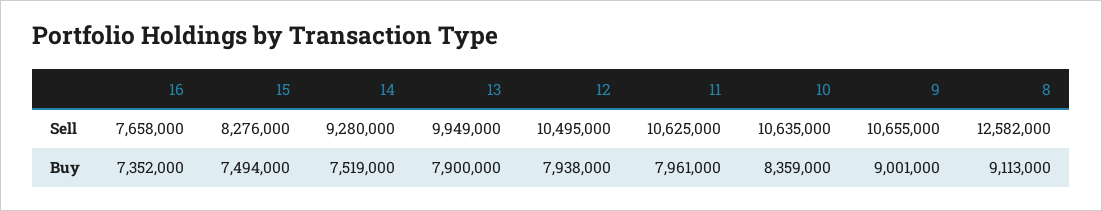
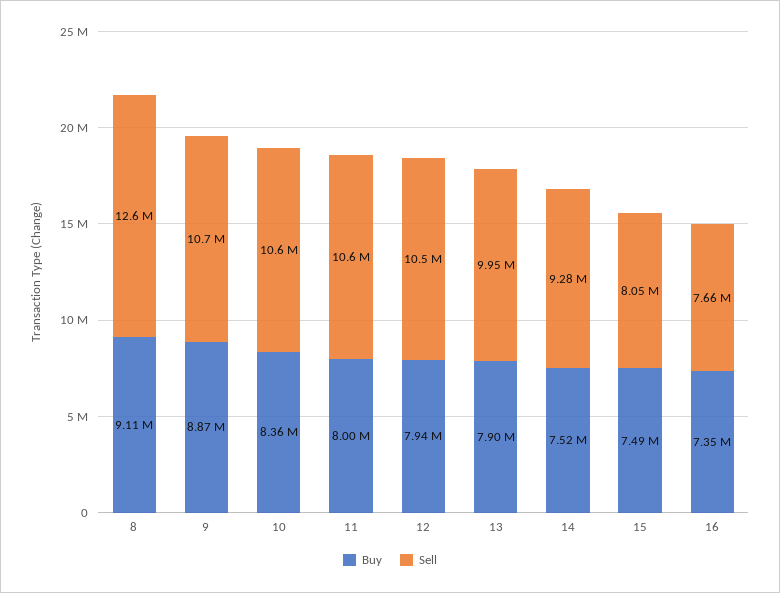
  {
    "Sell": {
      "16": 7658000,
-     "15": 8276000,
+     "15": 8050000,
      "14": 9280000,
      "13": 9949000,
      "12": 10495000,
      "11": 10625000,
      "10": 10635000,
      "9": 10655000,
      "8": 12582000
    },
    "Buy": {
      "16": 7352000,
      "15": 7494000,
      "14": 7519000,
      "13": 7900000,
      "12": 7938000,
-     "11": 7961000,
+     "11": 8000000,
      "10": 8359000,
-     "9": 9001000,
+     "9": 8870000,
      "8": 9113000
    }
  }

